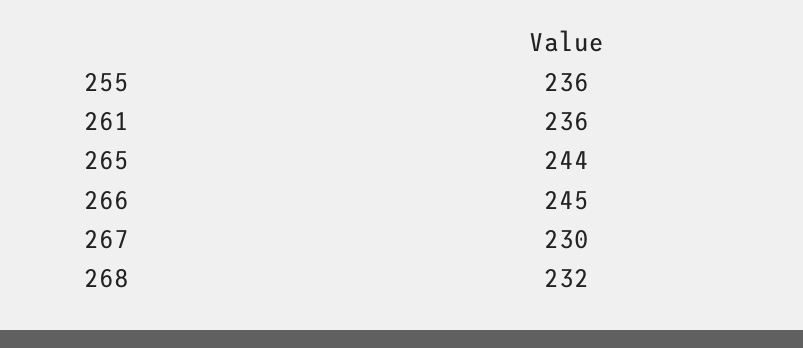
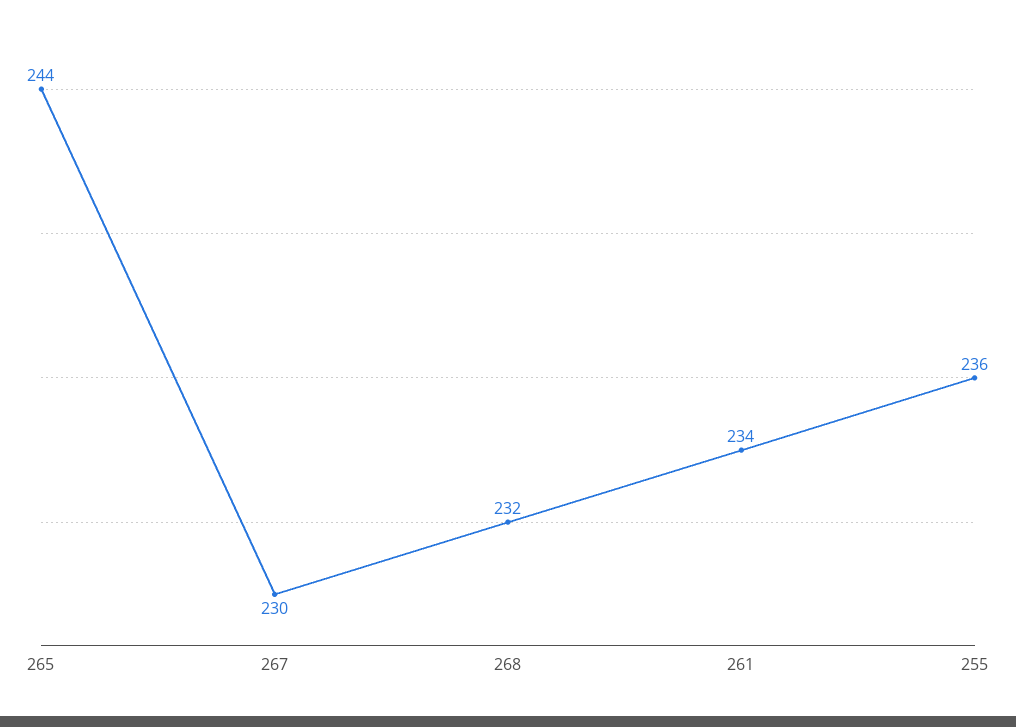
  {
    "255": 236,
-   "261": 236,
+   "261": 234,
    "265": 244,
-   "266": 245,
    "267": 230,
    "268": 232
  }

